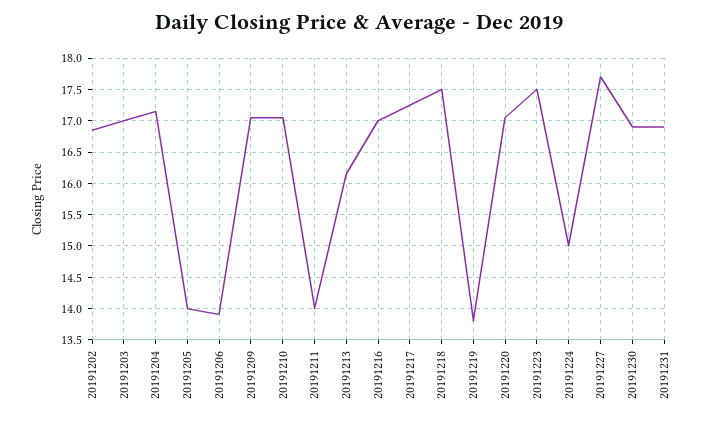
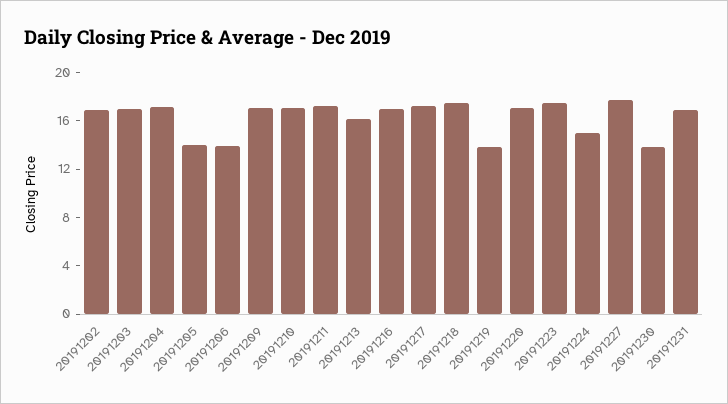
  {
    "20191202": 16.9,
    "20191203": 17,
    "20191204": 17.2,
    "20191205": 14,
    "20191206": 13.9,
    "20191209": 17.1,
    "20191210": 17.1,
-   "20191211": 14,
+   "20191211": 17,
    "20191213": 16.2,
    "20191216": 17,
    "20191217": 17.3,
    "20191218": 17.5,
    "20191219": 13.8,
    "20191220": 17.1,
    "20191223": 17.5,
    "20191224": 15,
    "20191227": 17.7,
-   "20191230": 16.9,
+   "20191230": 14,
    "20191231": 16.9
  }

